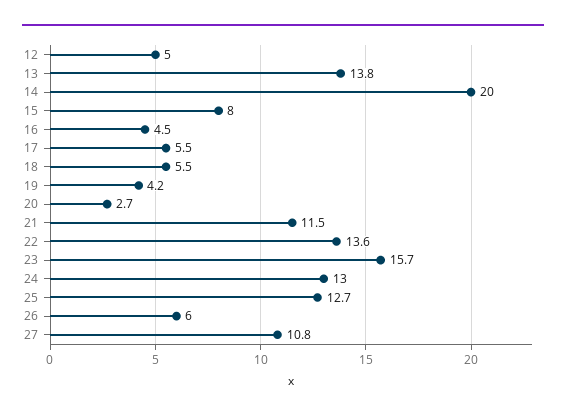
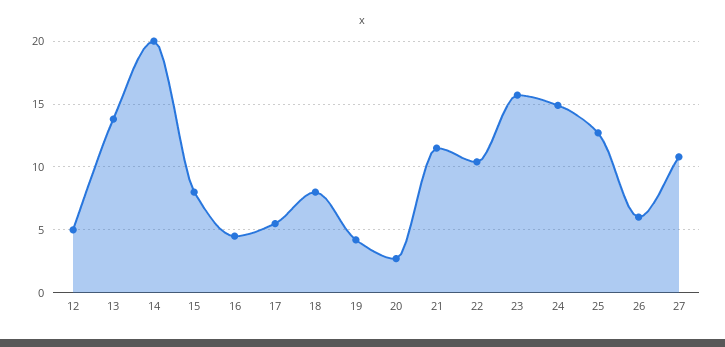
  {
    "12": 5,
    "13": 13.8,
    "14": 20,
    "15": 8,
    "16": 4.5,
    "17": 5.5,
-   "18": 5.5,
+   "18": 8,
    "19": 4.2,
    "20": 2.7,
    "21": 11.5,
-   "22": 13.6,
+   "22": 10.5,
    "23": 15.7,
-   "24": 13,
+   "24": 15,
    "25": 12.7,
    "26": 6,
    "27": 10.8
  }

